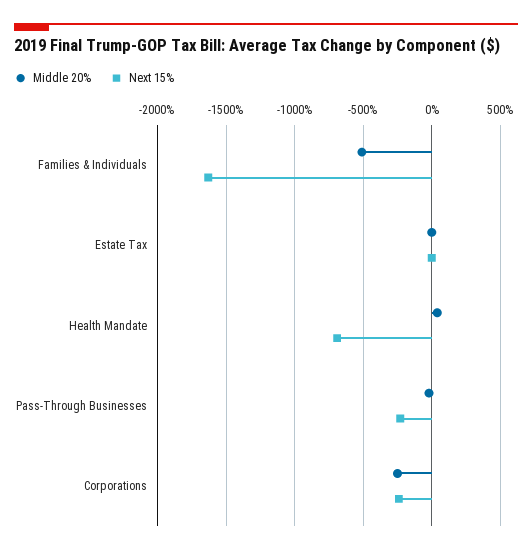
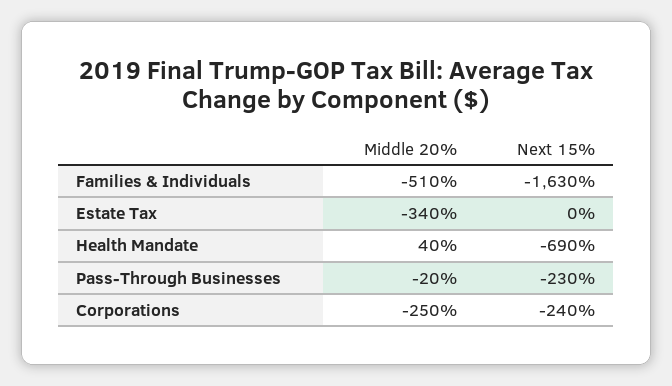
  {
    "Middle 20%": {
      "Families & Individuals": -510,
-     "Estate Tax": 0,
+     "Estate Tax": -340,
      "Health Mandate": 40,
      "Pass-Through Businesses": -20,
      "Corporations": -250
    },
    "Next 15%": {
      "Families & Individuals": -1630,
      "Estate Tax": 0,
      "Health Mandate": -690,
      "Pass-Through Businesses": -230,
      "Corporations": -240
    }
  }

